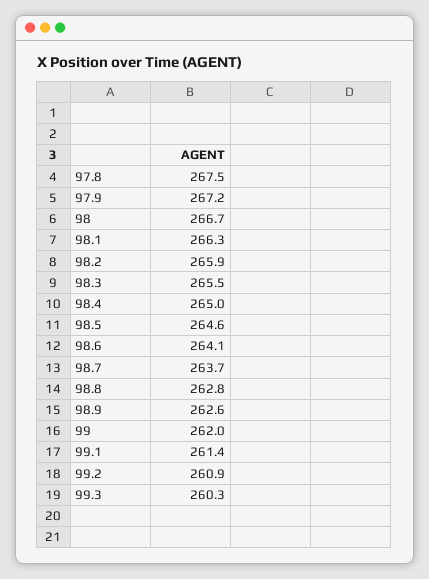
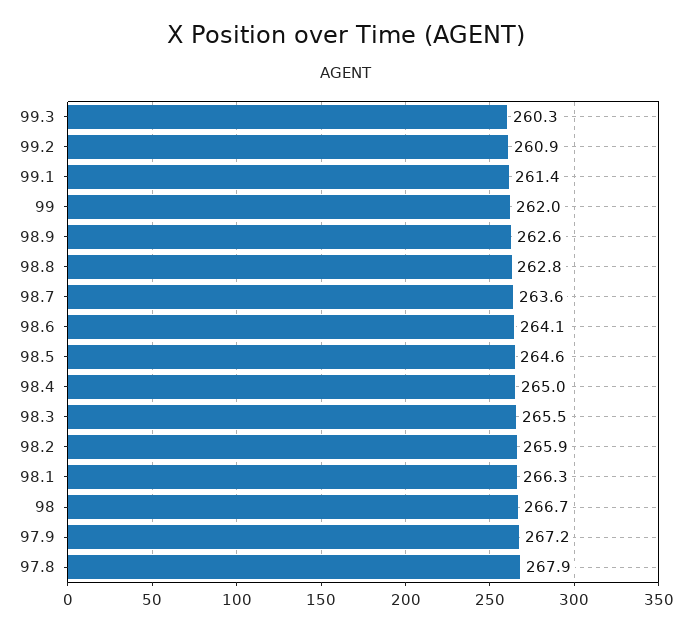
  {
-   "97.8": 267.5,
+   "97.8": 267.9,
    "97.9": 267.2,
    "98": 266.7,
    "98.1": 266.3,
    "98.2": 265.9,
    "98.3": 265.5,
    "98.4": 265,
    "98.5": 264.6,
    "98.6": 264.1,
-   "98.7": 263.7,
+   "98.7": 263.6,
    "98.8": 262.8,
    "98.9": 262.6,
    "99": 262,
    "99.1": 261.4,
    "99.2": 260.9,
    "99.3": 260.3
  }

